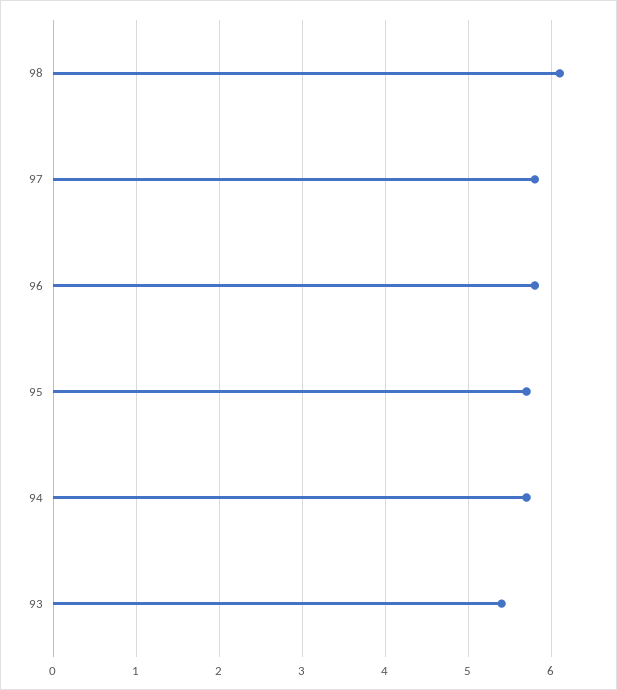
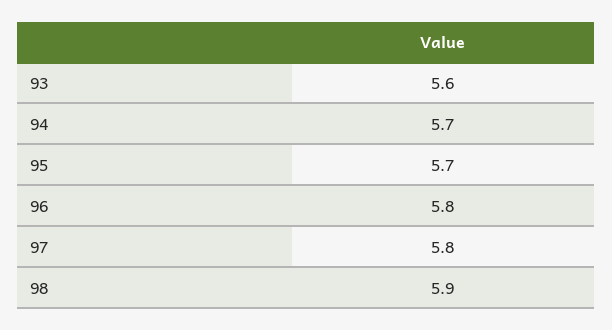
  {
-   "98": 6.1,
+   "98": 5.9,
    "97": 5.8,
    "96": 5.8,
    "95": 5.7,
    "94": 5.7,
-   "93": 5.4
+   "93": 5.6
  }

